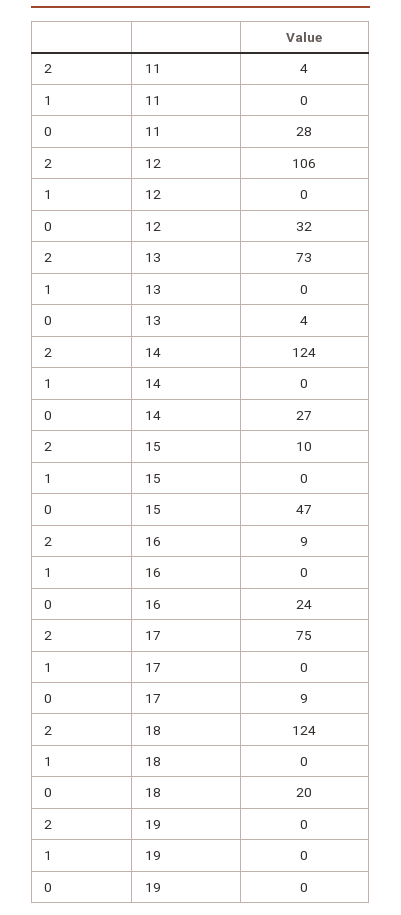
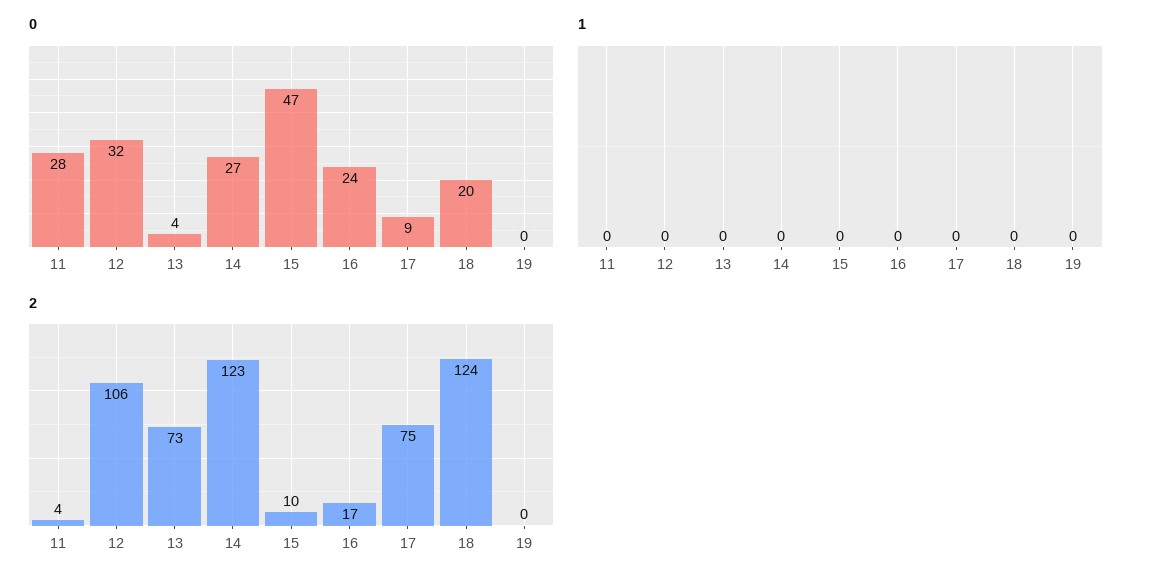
  {
    "2": {
      "11": 4,
      "12": 106,
      "13": 73,
-     "14": 124,
+     "14": 123,
      "15": 10,
-     "16": 9,
+     "16": 17,
      "17": 75,
      "18": 124,
      "19": 0
    },
    "1": {
      "11": 0,
      "12": 0,
      "13": 0,
      "14": 0,
      "15": 0,
      "16": 0,
      "17": 0,
      "18": 0,
      "19": 0
    },
    "0": {
      "11": 28,
      "12": 32,
      "13": 4,
      "14": 27,
      "15": 47,
      "16": 24,
      "17": 9,
      "18": 20,
      "19": 0
    }
  }

